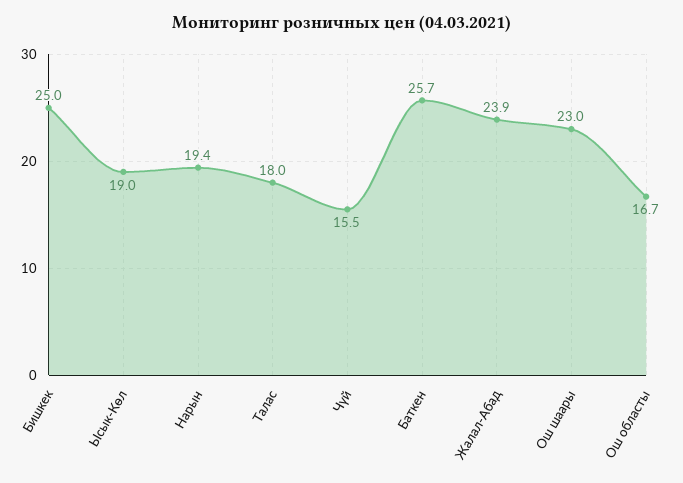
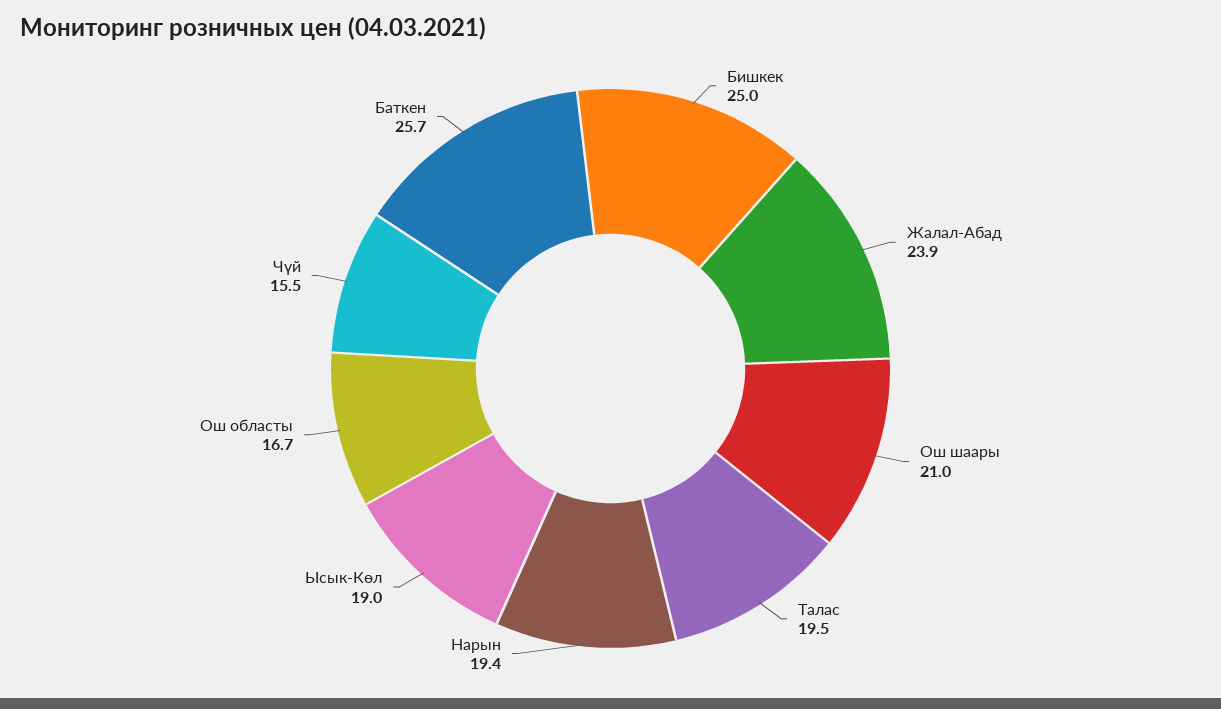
  {
    "Бишкек": 25,
    "Ысык-Көл": 19,
    "Нарын": 19.4,
-   "Талас": 18,
+   "Талас": 19.5,
    "Чүй": 15.5,
    "Баткен": 25.7,
    "Жалал-Абад": 23.9,
-   "Ош шаары": 23,
+   "Ош шаары": 21,
    "Ош областы": 16.7
  }

